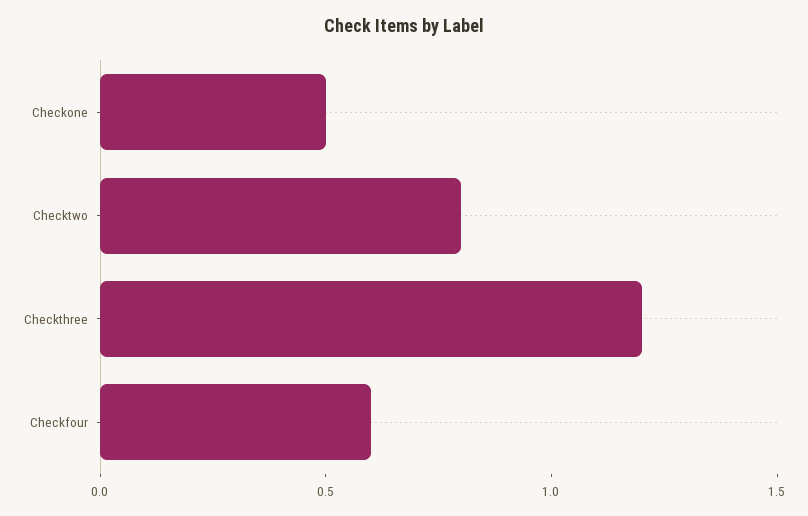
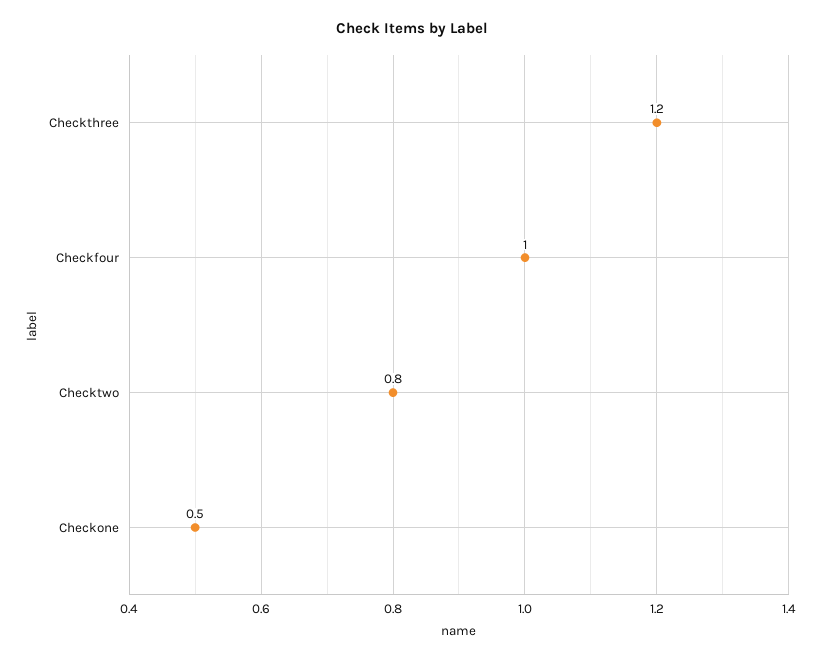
  {
    "Checkone": 0.5,
    "Checktwo": 0.8,
    "Checkthree": 1.2,
-   "Checkfour": 0.6
+   "Checkfour": 1
  }

